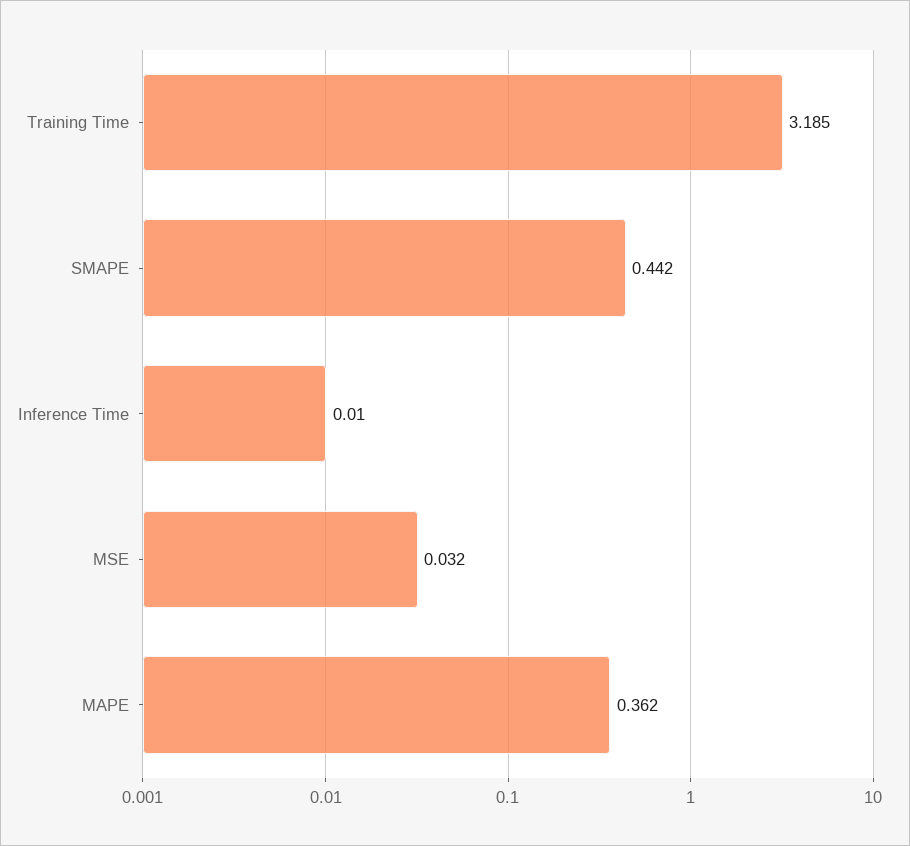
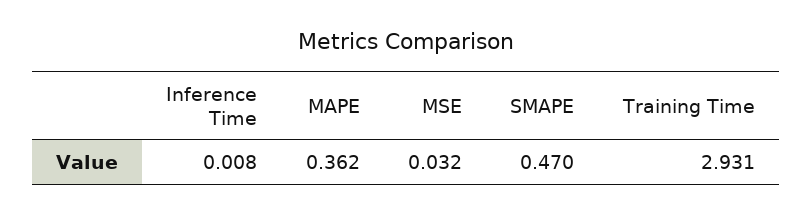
  {
-   "Training Time": 3.185,
+   "Training Time": 2.931,
-   "SMAPE": 0.442,
+   "SMAPE": 0.47,
-   "Inference Time": 0.01,
+   "Inference Time": 0.008,
    "MSE": 0.032,
    "MAPE": 0.362
  }

